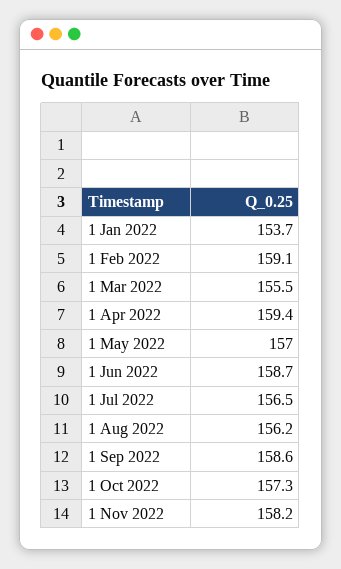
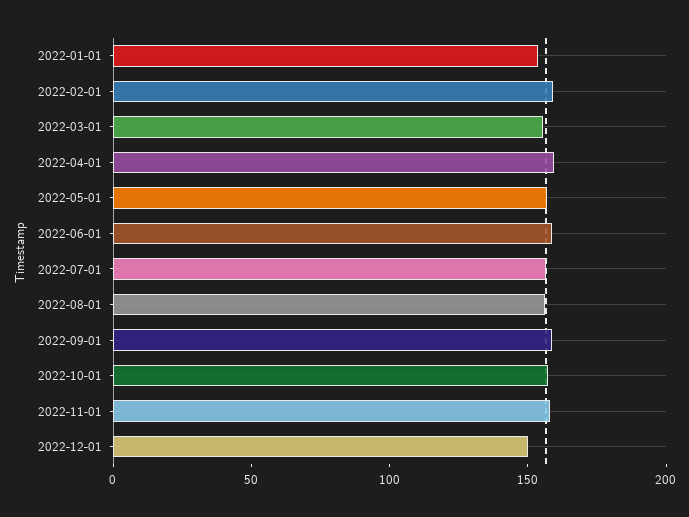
  {
    "1 Jan 2022": 153.7,
    "1 Feb 2022": 159.1,
    "1 Mar 2022": 155.5,
    "1 Apr 2022": 159.4,
    "1 May 2022": 157,
    "1 Jun 2022": 158.7,
    "1 Jul 2022": 156.5,
    "1 Aug 2022": 156.2,
    "1 Sep 2022": 158.6,
    "1 Oct 2022": 157.3,
-   "1 Nov 2022": 158.2
+   "1 Nov 2022": 158.2,
+   "2022-12-01": 150
  }

